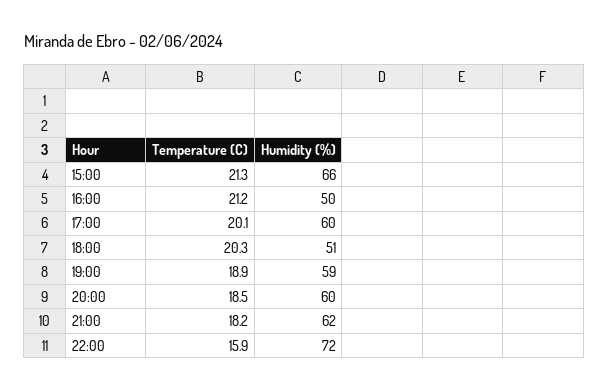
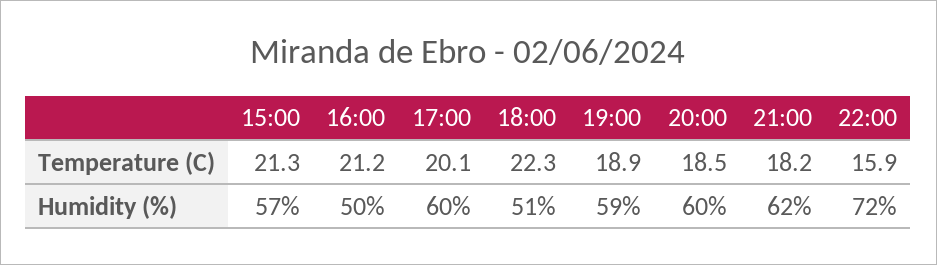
  {
    "Temperature (C)": {
      "15:00": 21.3,
      "16:00": 21.2,
      "17:00": 20.1,
-     "18:00": 20.3,
+     "18:00": 22.3,
      "19:00": 18.9,
      "20:00": 18.5,
      "21:00": 18.2,
      "22:00": 15.9
    },
    "Humidity (%)": {
-     "15:00": 66,
+     "15:00": 57,
      "16:00": 50,
      "17:00": 60,
      "18:00": 51,
      "19:00": 59,
      "20:00": 60,
      "21:00": 62,
      "22:00": 72
    }
  }

